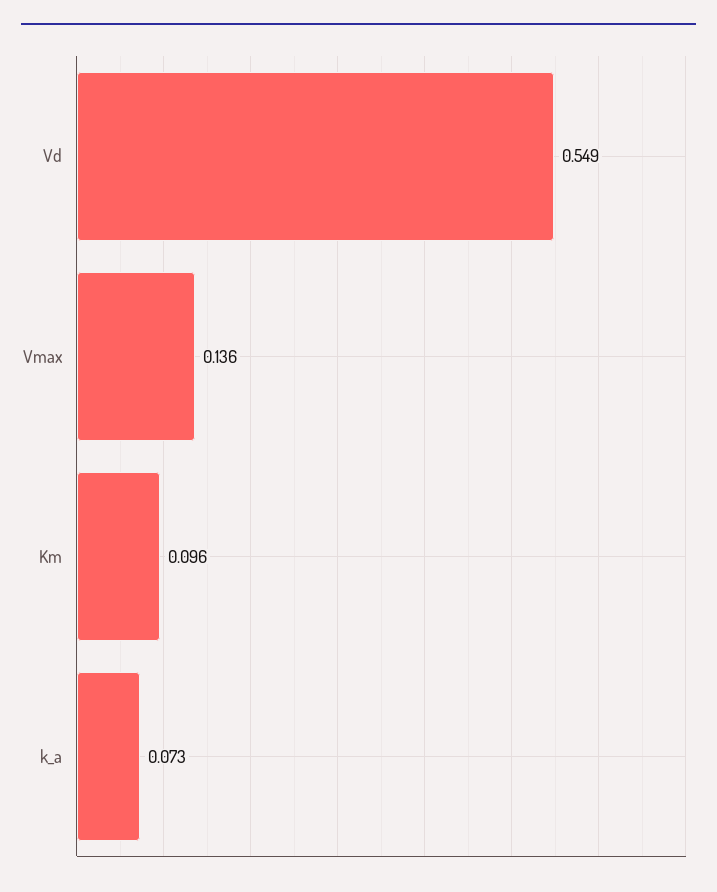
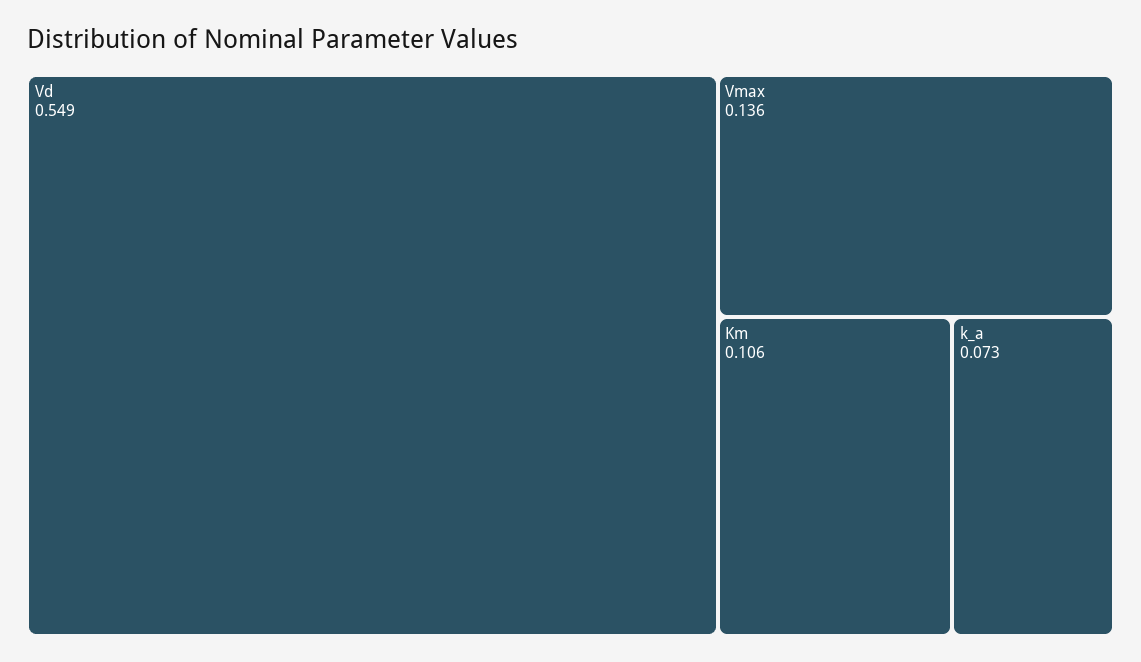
  {
    "Vd": 0.549,
    "Vmax": 0.136,
-   "Km": 0.096,
+   "Km": 0.106,
    "k_a": 0.073
  }

